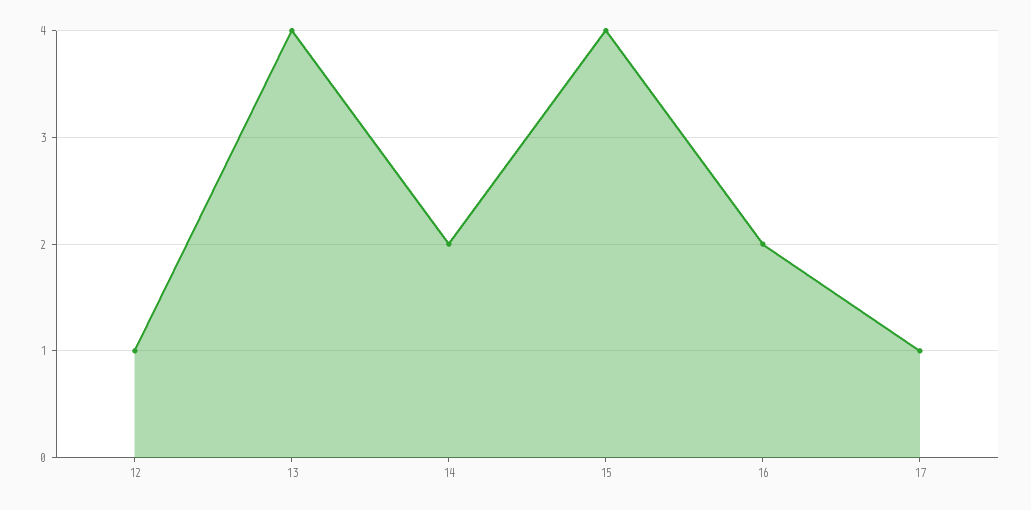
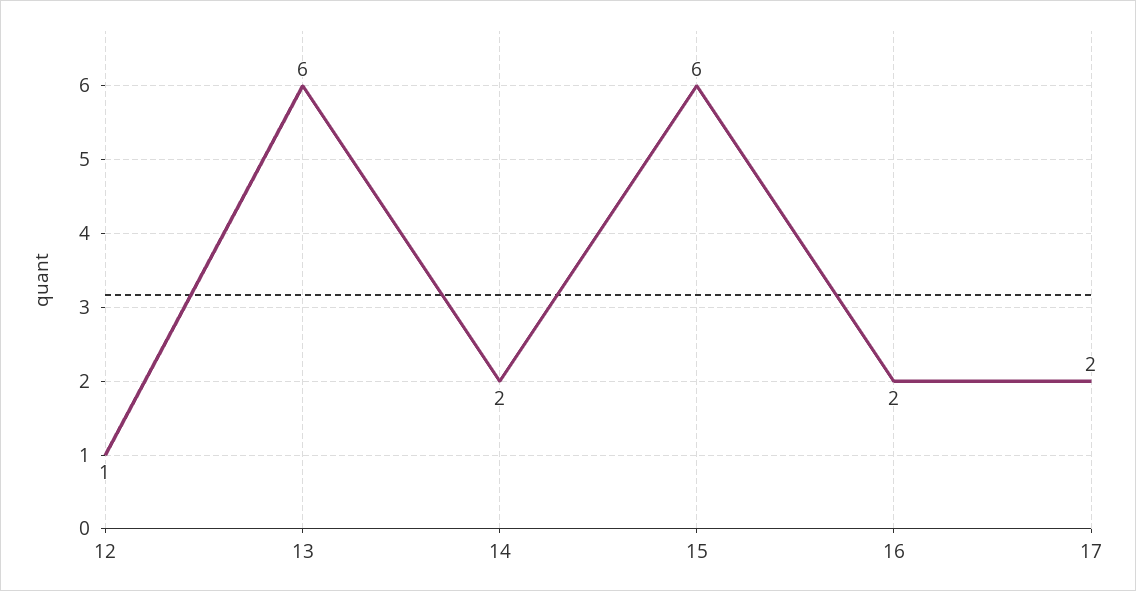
  {
    "12": 1,
-   "13": 4,
+   "13": 6,
    "14": 2,
-   "15": 4,
+   "15": 6,
    "16": 2,
-   "17": 1
+   "17": 2
  }

